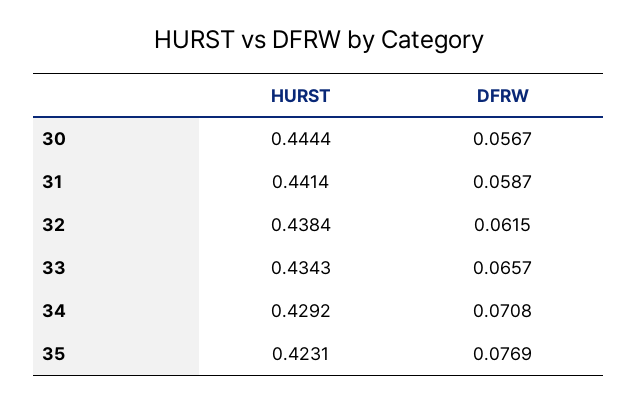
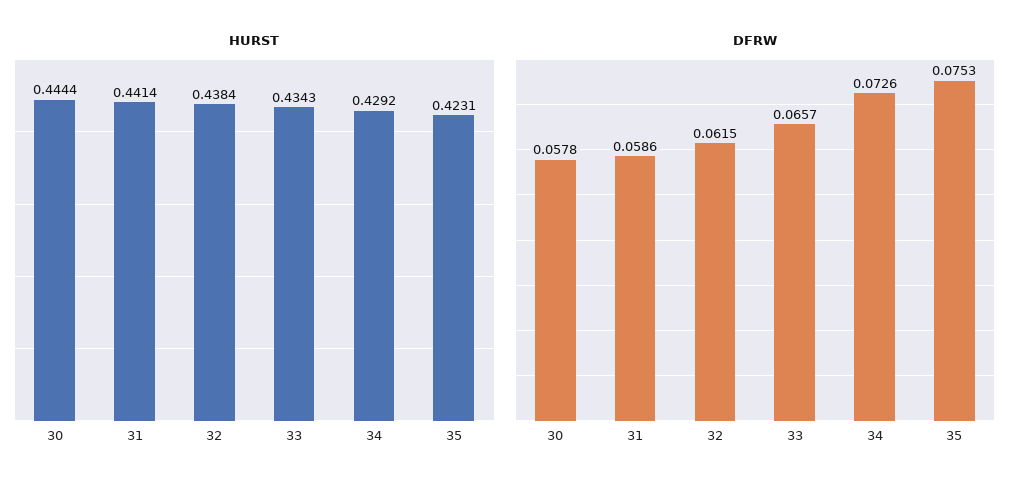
  {
    "HURST": {
      "30": 0.4444,
      "31": 0.4414,
      "32": 0.4384,
      "33": 0.4343,
      "34": 0.4292,
      "35": 0.4231
    },
    "DFRW": {
-     "30": 0.0567,
+     "30": 0.0578,
-     "31": 0.0587,
+     "31": 0.0586,
      "32": 0.0615,
      "33": 0.0657,
-     "34": 0.0708,
+     "34": 0.0726,
-     "35": 0.0769
+     "35": 0.0753
    }
  }

